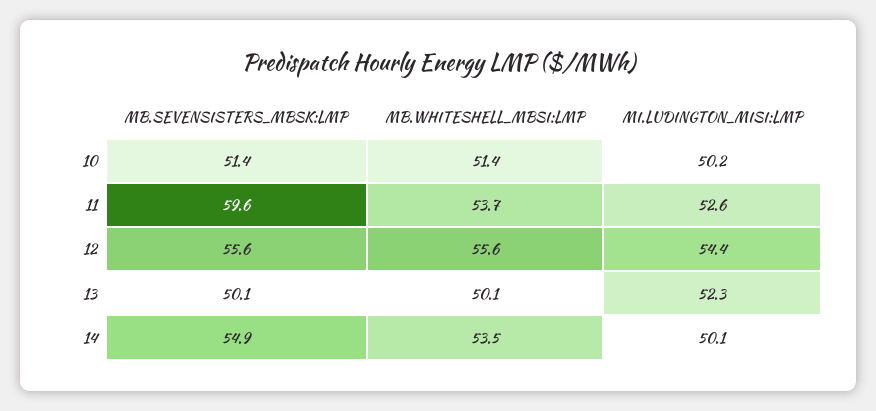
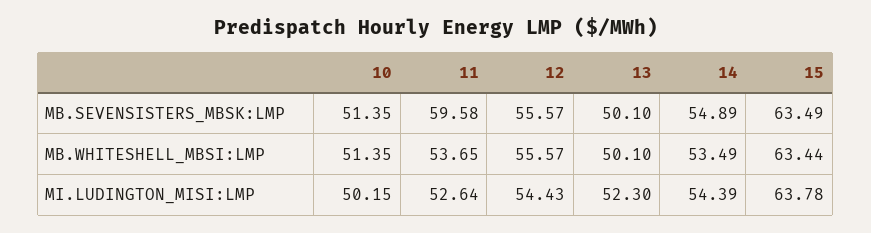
  {
    "MB.SEVENSISTERS_MBSK:LMP": {
      "10": 51.35,
      "11": 59.58,
      "12": 55.57,
      "13": 50.1,
-     "14": 54.89
+     "14": 54.89,
+     "15": 63.49
    },
    "MB.WHITESHELL_MBSI:LMP": {
      "10": 51.35,
      "11": 53.65,
      "12": 55.57,
      "13": 50.1,
-     "14": 53.49
+     "14": 53.49,
+     "15": 63.44
    },
    "MI.LUDINGTON_MISI:LMP": {
      "10": 50.15,
      "11": 52.64,
      "12": 54.43,
      "13": 52.3,
-     "14": 50.1
+     "14": 54.39,
+     "15": 63.78
    }
  }

